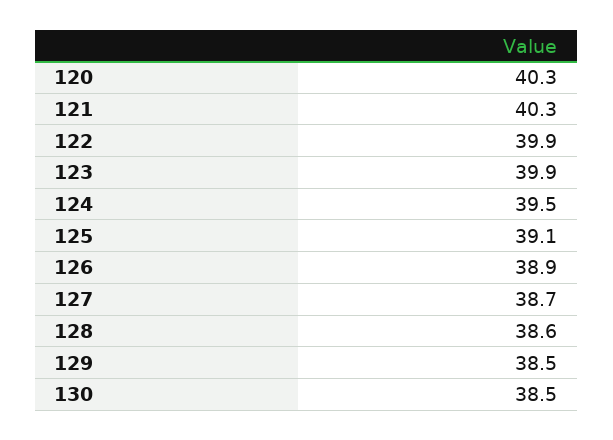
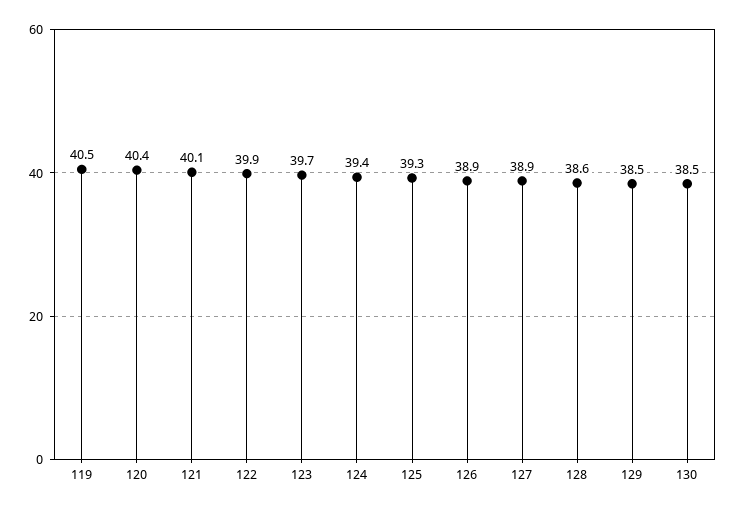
  {
-   "120": 40.3,
+   "120": 40.4,
-   "121": 40.3,
+   "121": 40.1,
    "122": 39.9,
-   "123": 39.9,
+   "123": 39.7,
-   "124": 39.5,
+   "124": 39.4,
-   "125": 39.1,
+   "125": 39.3,
    "126": 38.9,
-   "127": 38.7,
+   "127": 38.9,
    "128": 38.6,
    "129": 38.5,
-   "130": 38.5
+   "130": 38.5,
+   "119": 40.5
  }

